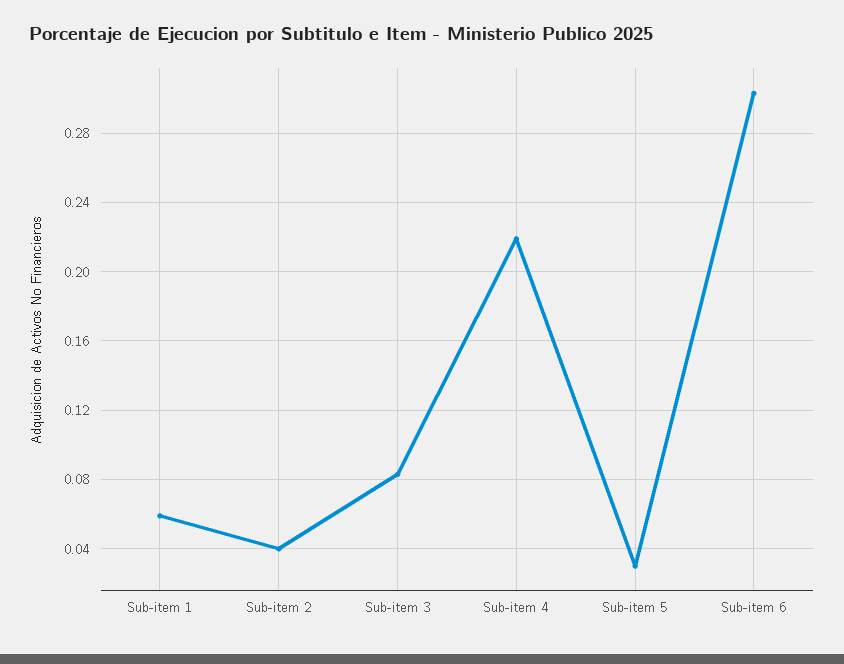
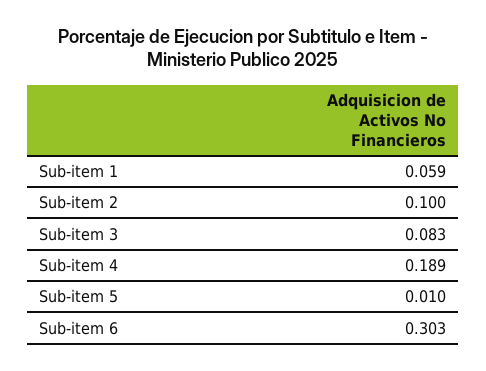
  {
    "Sub-item 1": 0.059,
-   "Sub-item 2": 0.04,
+   "Sub-item 2": 0.1,
    "Sub-item 3": 0.083,
-   "Sub-item 4": 0.22,
+   "Sub-item 4": 0.189,
-   "Sub-item 5": 0.03,
+   "Sub-item 5": 0.01,
    "Sub-item 6": 0.303
  }

